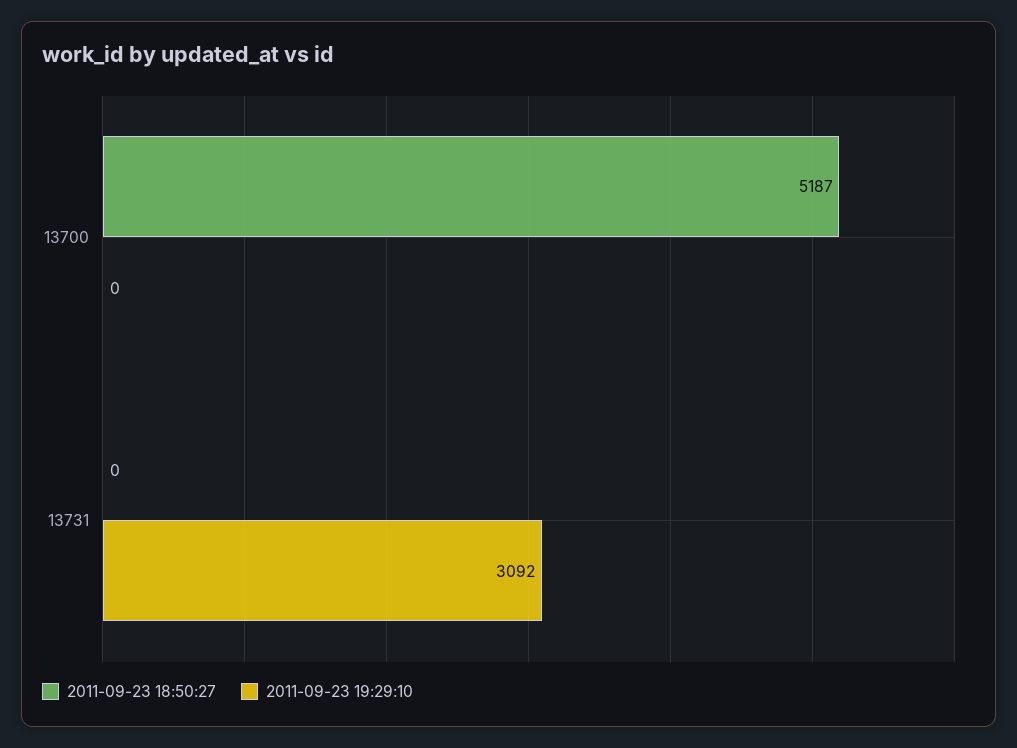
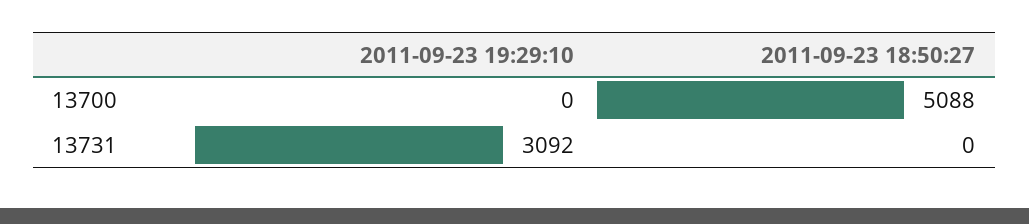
  {
    "2011-09-23 18:50:27": {
-     "13700": 5187,
+     "13700": 5088,
      "13731": 0
    },
    "2011-09-23 19:29:10": {
      "13700": 0,
      "13731": 3092
    }
  }

